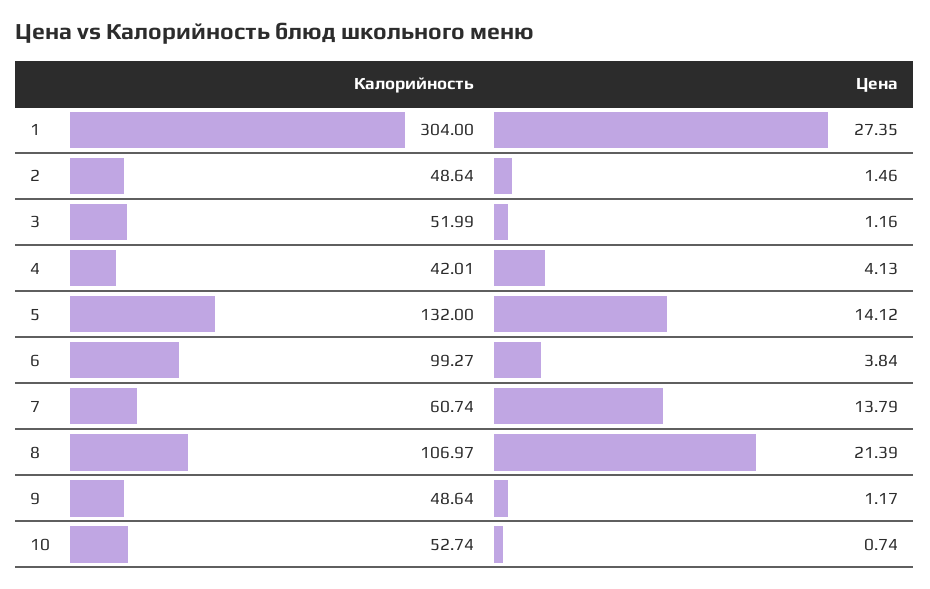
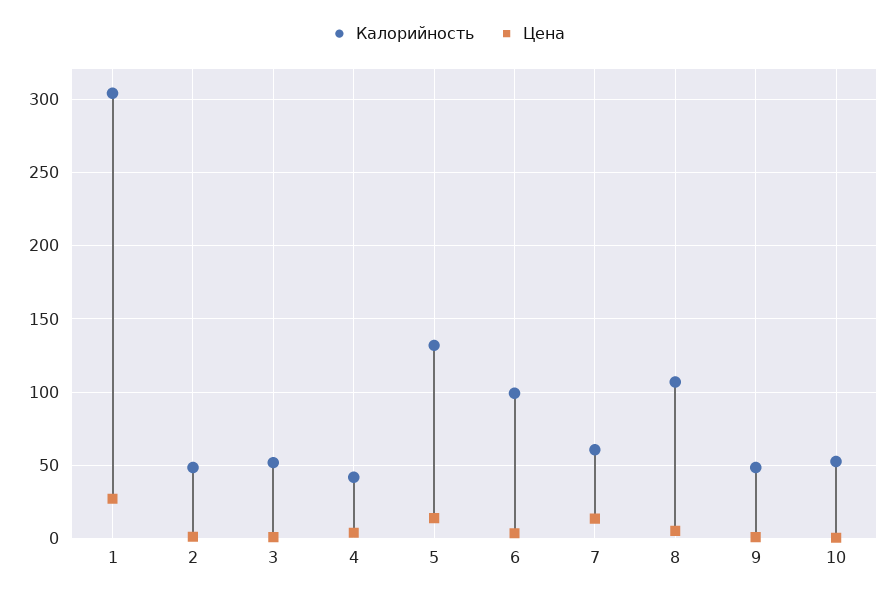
  {
    "Калорийность": {
      "1": 304,
      "2": 48.64,
      "3": 51.99,
      "4": 42.01,
      "5": 132,
      "6": 99.27,
      "7": 60.74,
      "8": 106.97,
      "9": 48.64,
      "10": 52.74
    },
    "Цена": {
      "1": 27.35,
      "2": 1.46,
      "3": 1.16,
      "4": 4.13,
      "5": 14.12,
      "6": 3.84,
      "7": 13.79,
-     "8": 21.39,
+     "8": 5,
      "9": 1.17,
      "10": 0.74
    }
  }

